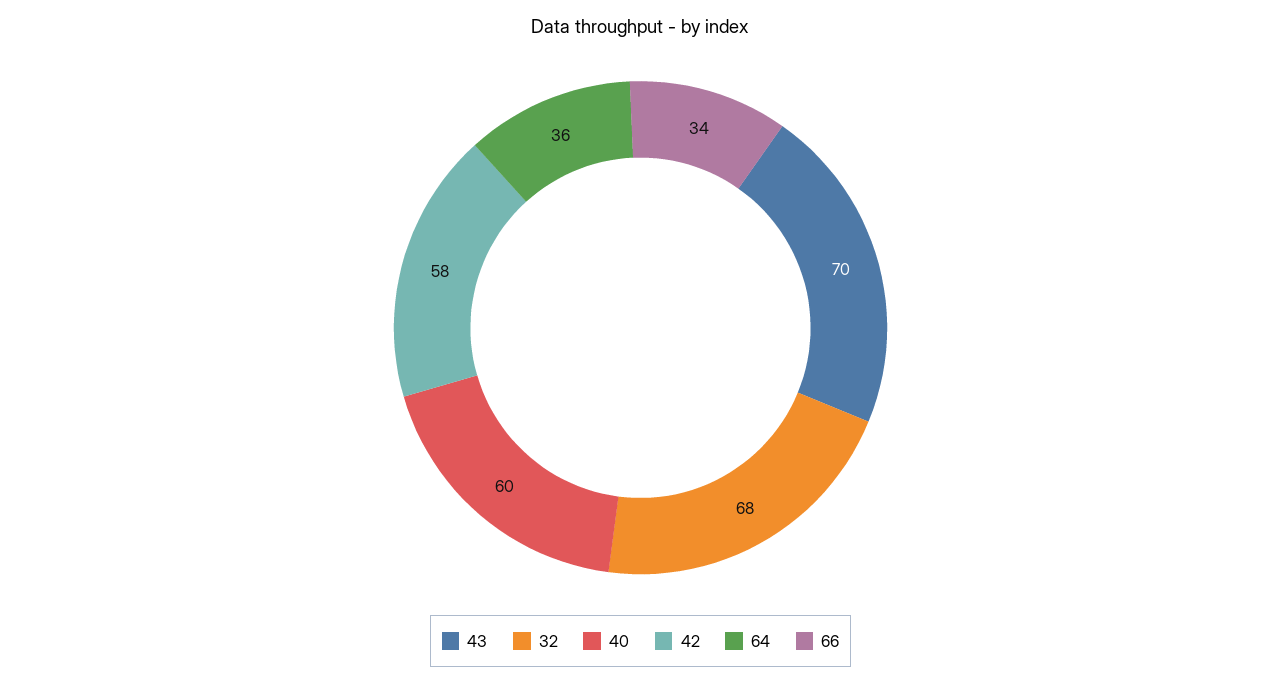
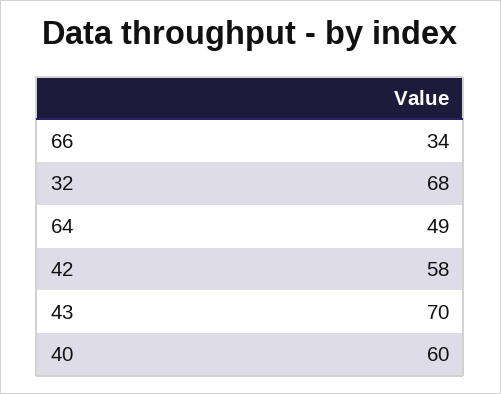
  {
    "43": 70,
    "32": 68,
    "40": 60,
    "42": 58,
-   "64": 36,
+   "64": 49,
    "66": 34
  }

